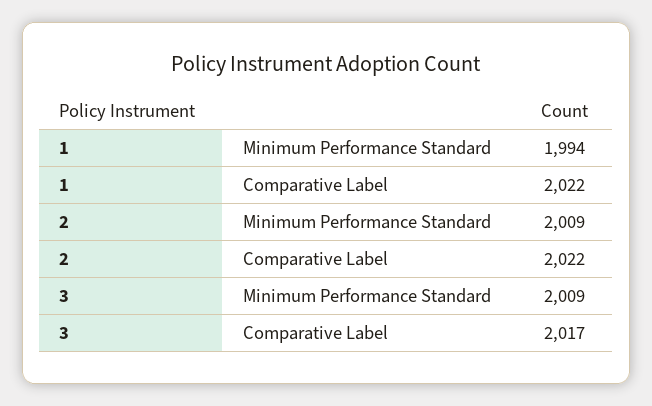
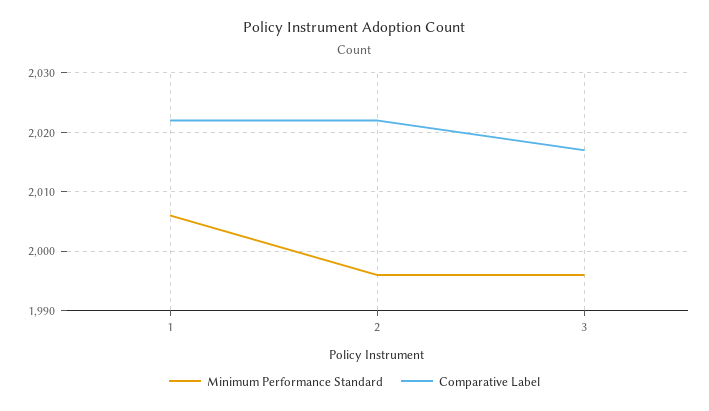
  {
    "Minimum Performance Standard": {
-     "1": 1994,
+     "1": 2005,
-     "2": 2009,
+     "2": 1995,
-     "3": 2009
+     "3": 1995
    },
    "Comparative Label": {
      "1": 2022,
      "2": 2022,
      "3": 2017
    }
  }

